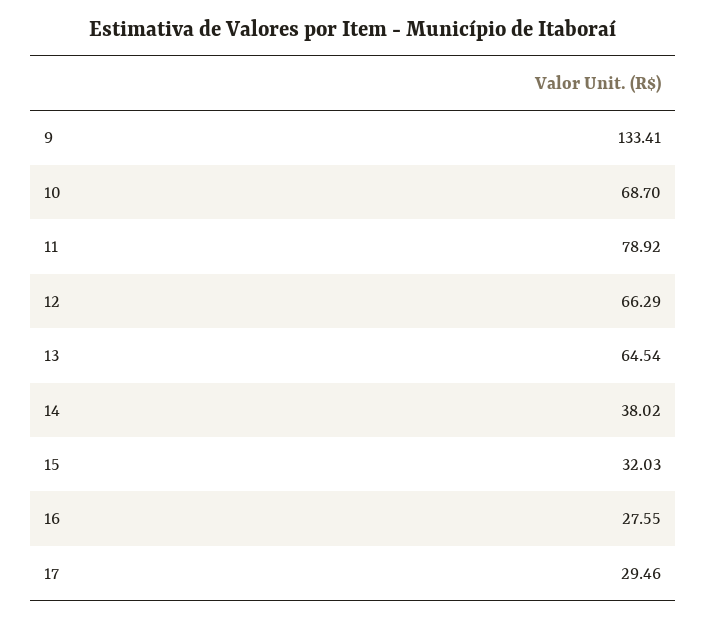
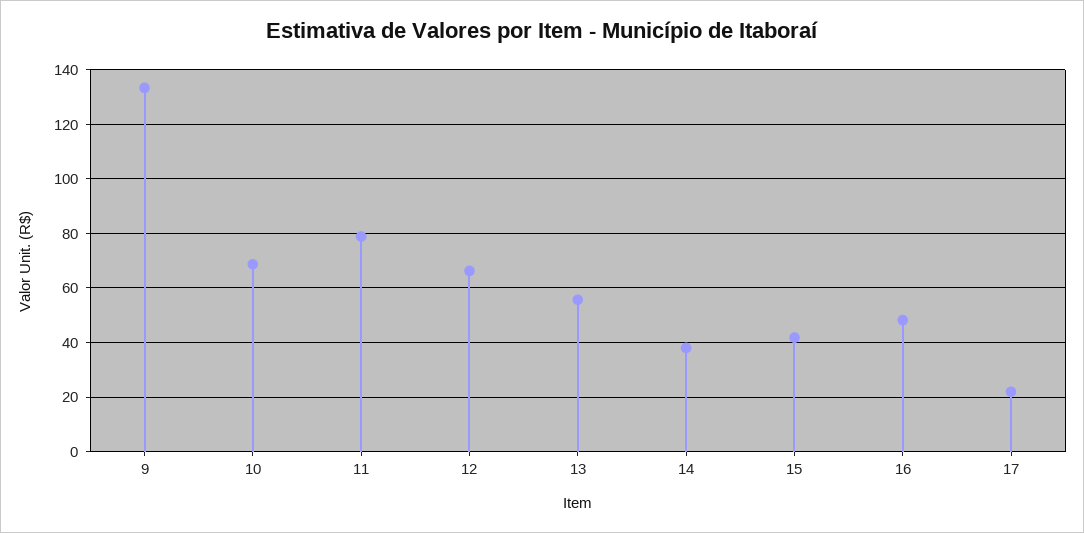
  {
    "9": 133.41,
    "10": 68.7,
    "11": 78.92,
    "12": 66.29,
-   "13": 64.54,
+   "13": 55,
    "14": 38.02,
-   "15": 32.03,
+   "15": 42.5,
-   "16": 27.55,
+   "16": 47.5,
-   "17": 29.46
+   "17": 22.5
  }

